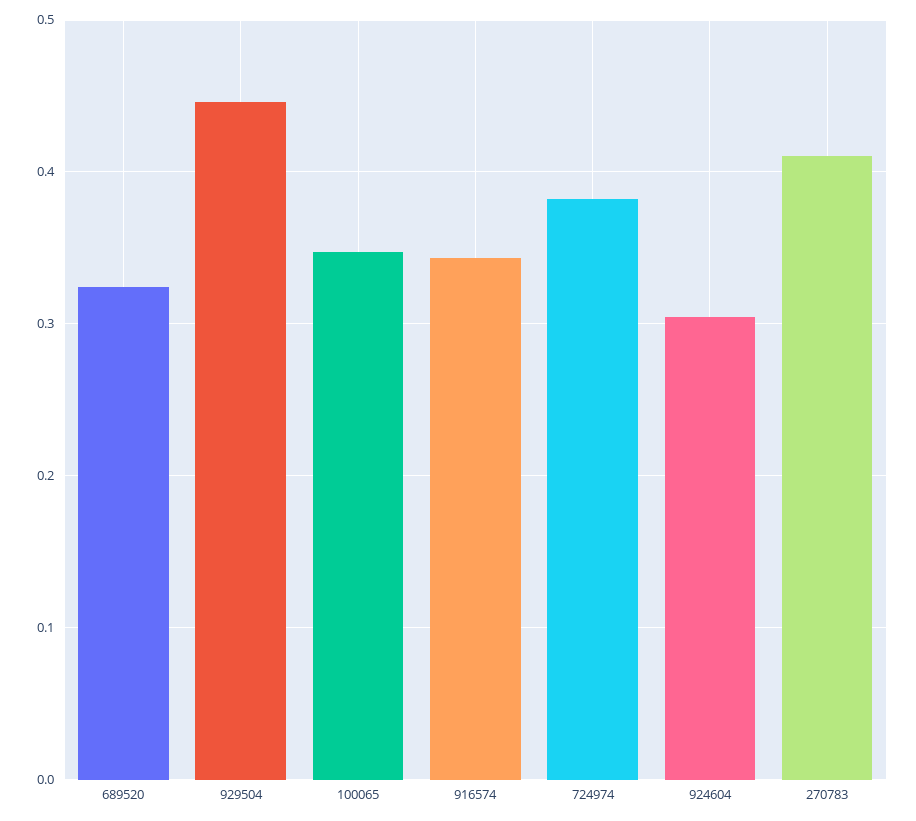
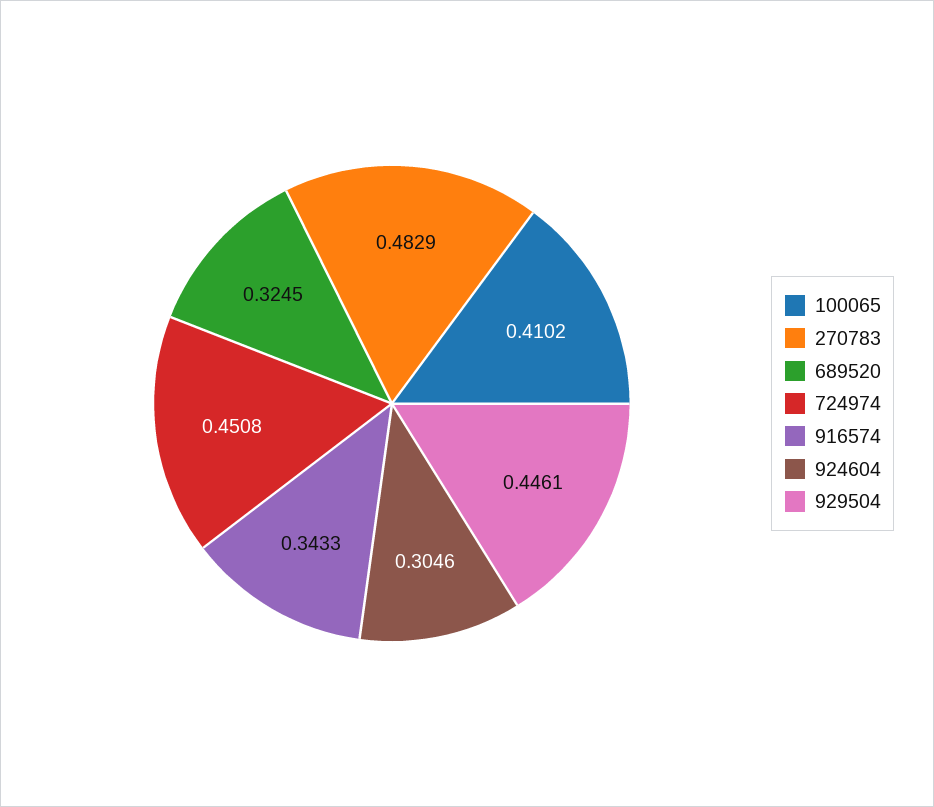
  {
    "689520": 0.3245,
    "929504": 0.4461,
-   "100065": 0.35,
+   "100065": 0.4102,
    "916574": 0.3433,
-   "724974": 0.38,
+   "724974": 0.4508,
    "924604": 0.3046,
-   "270783": 0.41
+   "270783": 0.4829
  }

